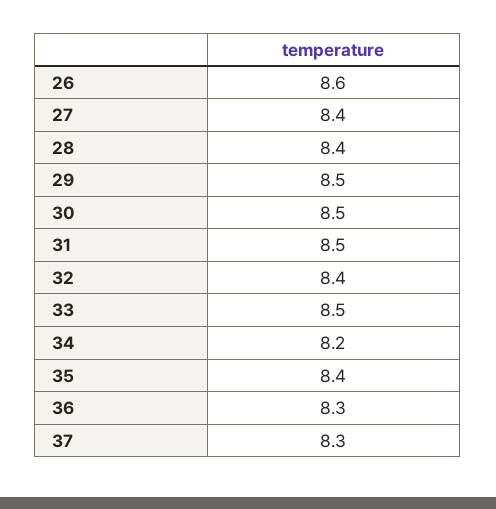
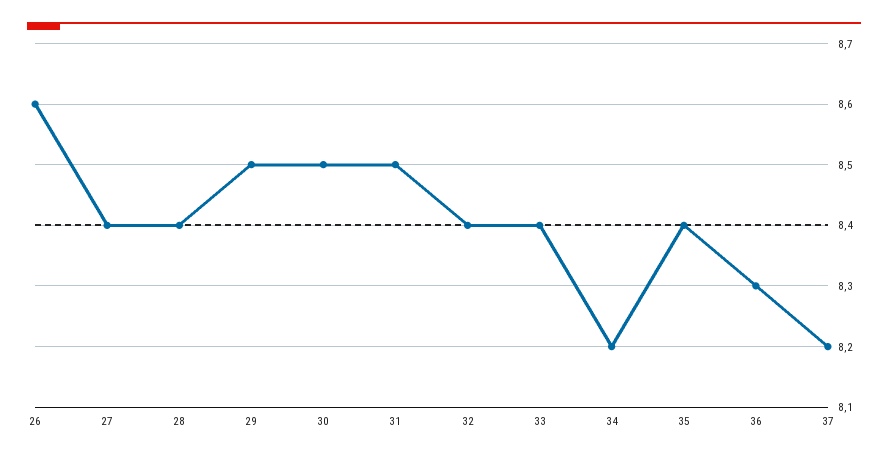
  {
    "26": 8.6,
    "27": 8.4,
    "28": 8.4,
    "29": 8.5,
    "30": 8.5,
    "31": 8.5,
    "32": 8.4,
-   "33": 8.5,
+   "33": 8.4,
    "34": 8.2,
    "35": 8.4,
    "36": 8.3,
-   "37": 8.3
+   "37": 8.2
  }

